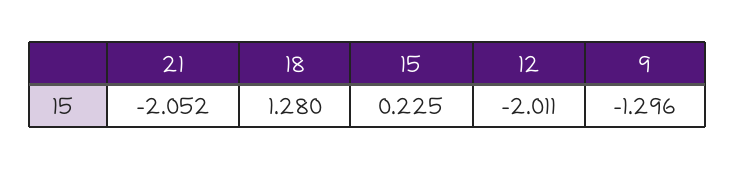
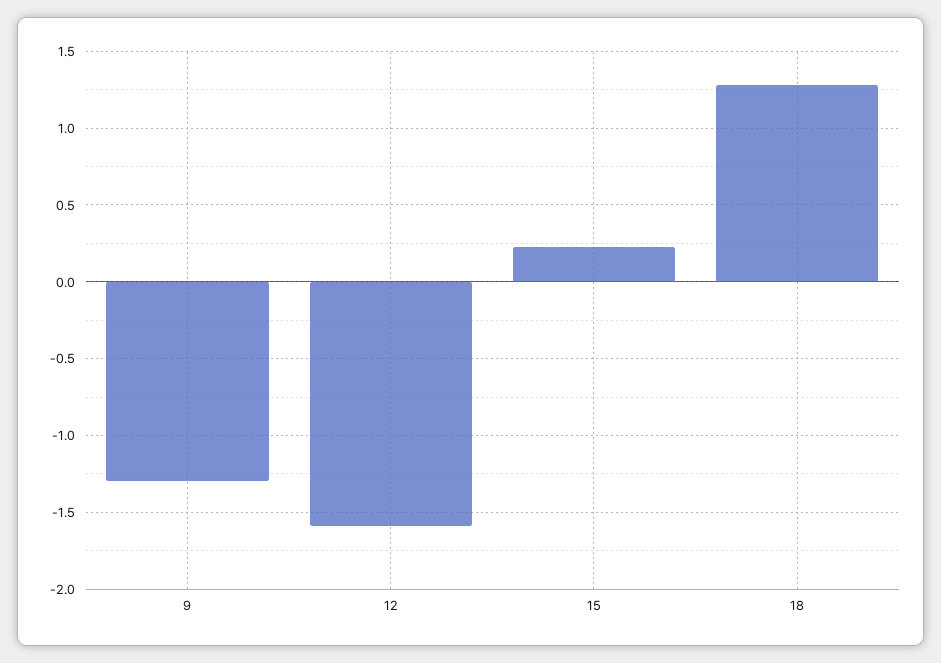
  {
-   "21": -2.052,
    "18": 1.28,
    "15": 0.225,
-   "12": -2.011,
+   "12": -1.6,
    "9": -1.296
  }

